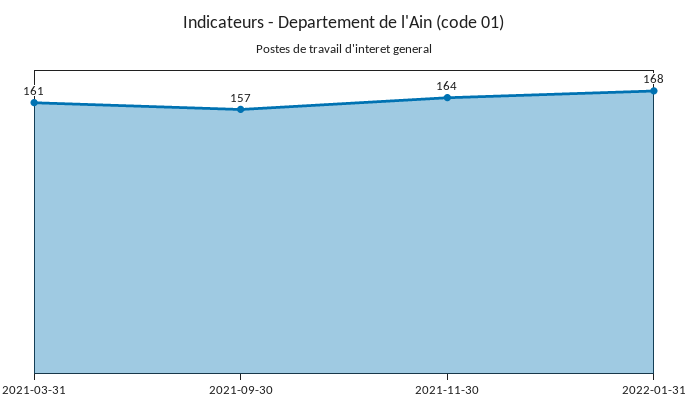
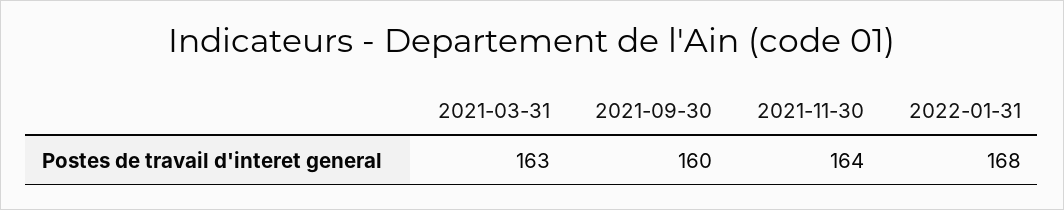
  {
-   "2021-03-31": 161,
+   "2021-03-31": 163,
-   "2021-09-30": 157,
+   "2021-09-30": 160,
    "2021-11-30": 164,
    "2022-01-31": 168
  }

